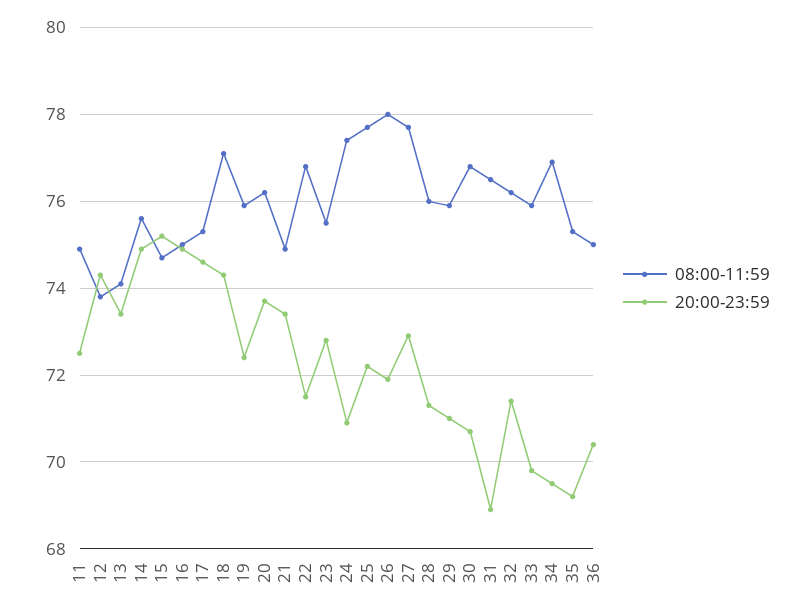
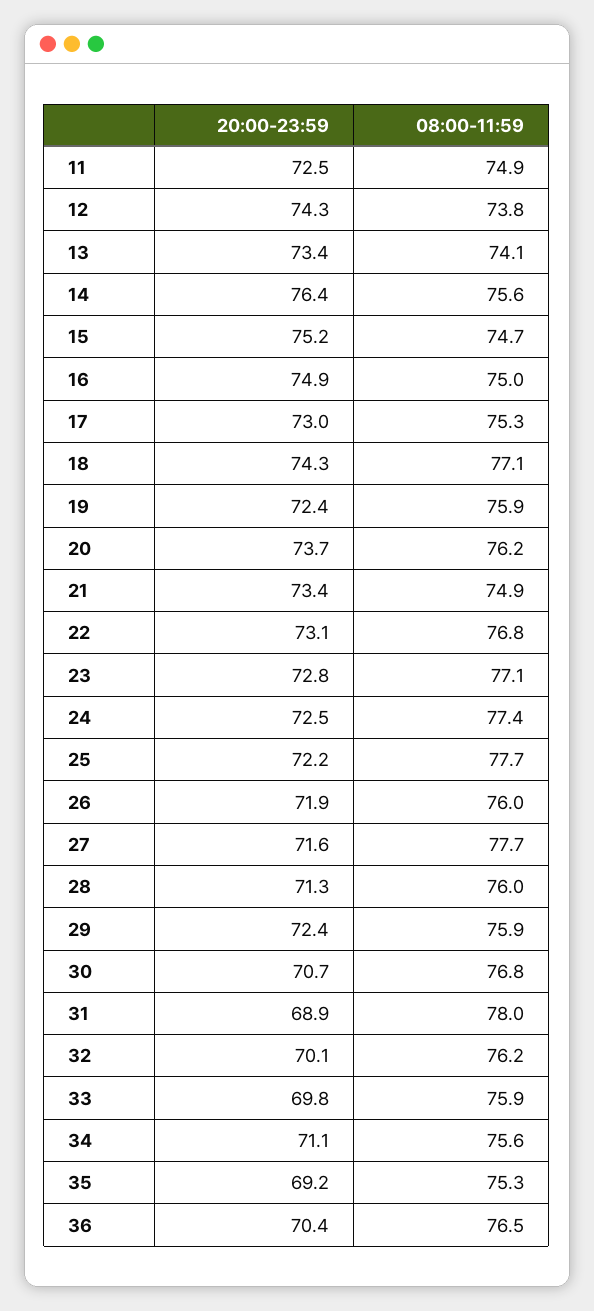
  {
    "08:00-11:59": {
      "11": 74.9,
      "12": 73.8,
      "13": 74.1,
      "14": 75.6,
      "15": 74.7,
      "16": 75,
      "17": 75.3,
      "18": 77.1,
      "19": 75.9,
      "20": 76.2,
      "21": 74.9,
      "22": 76.8,
-     "23": 75.5,
+     "23": 77.1,
      "24": 77.4,
      "25": 77.7,
-     "26": 78,
+     "26": 76,
      "27": 77.7,
      "28": 76,
      "29": 75.9,
      "30": 76.8,
-     "31": 76.5,
+     "31": 78,
      "32": 76.2,
      "33": 75.9,
-     "34": 77,
+     "34": 75.6,
      "35": 75.3,
-     "36": 75
+     "36": 76.5
    },
    "20:00-23:59": {
      "11": 72.5,
      "12": 74.3,
      "13": 73.4,
-     "14": 75,
+     "14": 76.4,
      "15": 75.2,
      "16": 74.9,
-     "17": 74.5,
+     "17": 73,
      "18": 74.3,
      "19": 72.4,
      "20": 73.7,
      "21": 73.4,
-     "22": 71.5,
+     "22": 73.1,
      "23": 72.8,
-     "24": 71,
+     "24": 72.5,
      "25": 72.2,
      "26": 71.9,
-     "27": 73,
+     "27": 71.6,
      "28": 71.3,
-     "29": 71,
+     "29": 72.4,
      "30": 70.7,
      "31": 68.9,
-     "32": 71.5,
+     "32": 70.1,
      "33": 69.8,
-     "34": 69.5,
+     "34": 71.1,
      "35": 69.2,
      "36": 70.4
    }
  }

